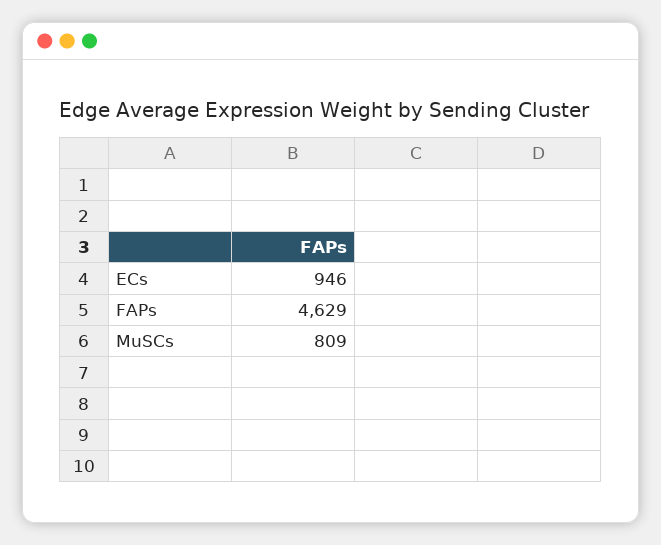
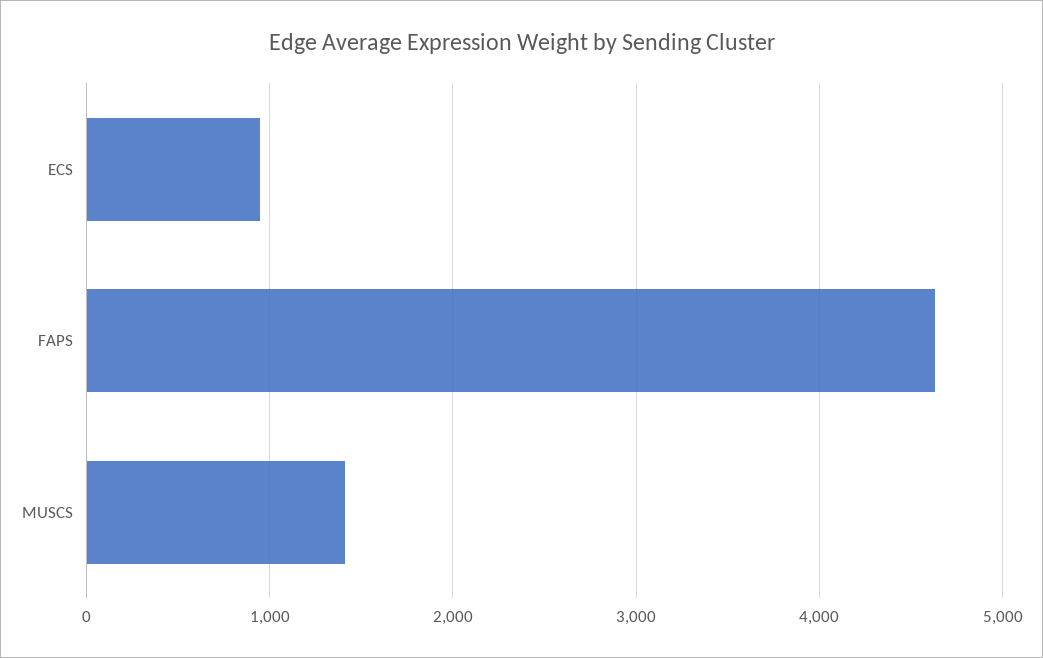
  {
    "ECs": 946,
    "FAPs": 4629,
-   "MuSCs": 809
+   "MuSCs": 1400
  }

